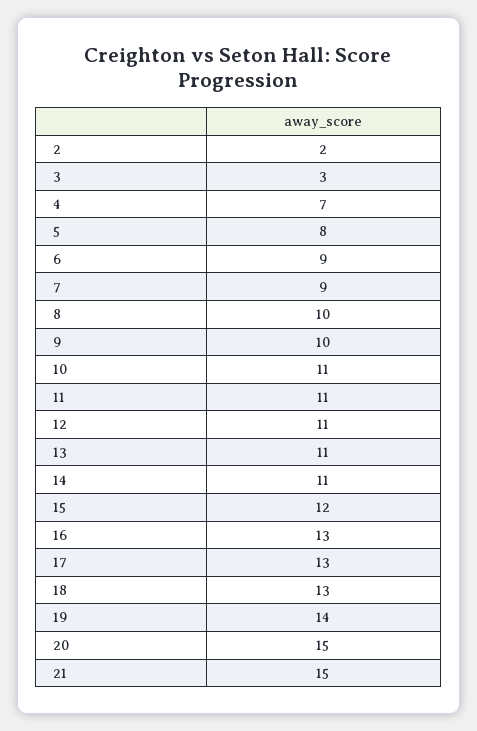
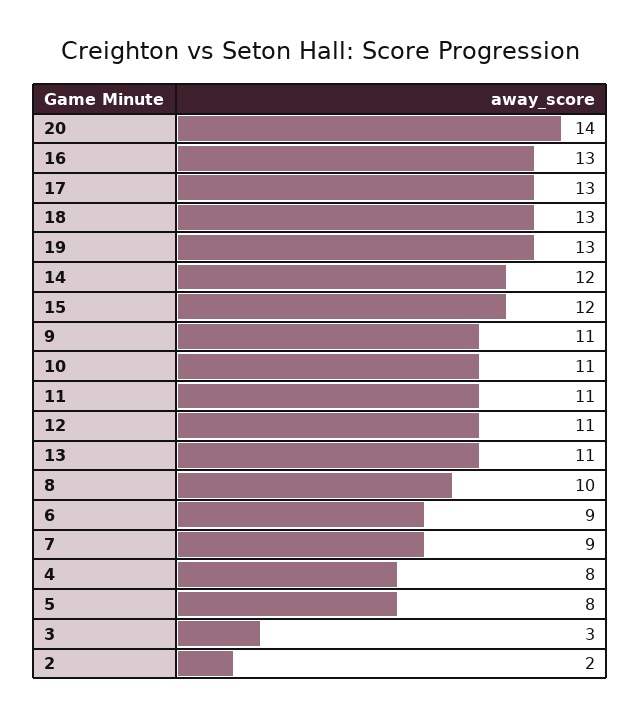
  {
    "2": 2,
    "3": 3,
-   "4": 7,
+   "4": 8,
    "5": 8,
    "6": 9,
    "7": 9,
    "8": 10,
-   "9": 10,
+   "9": 11,
    "10": 11,
    "11": 11,
    "12": 11,
    "13": 11,
-   "14": 11,
+   "14": 12,
    "15": 12,
    "16": 13,
    "17": 13,
    "18": 13,
-   "19": 14,
+   "19": 13,
-   "20": 15,
+   "20": 14
-   "21": 15
  }

